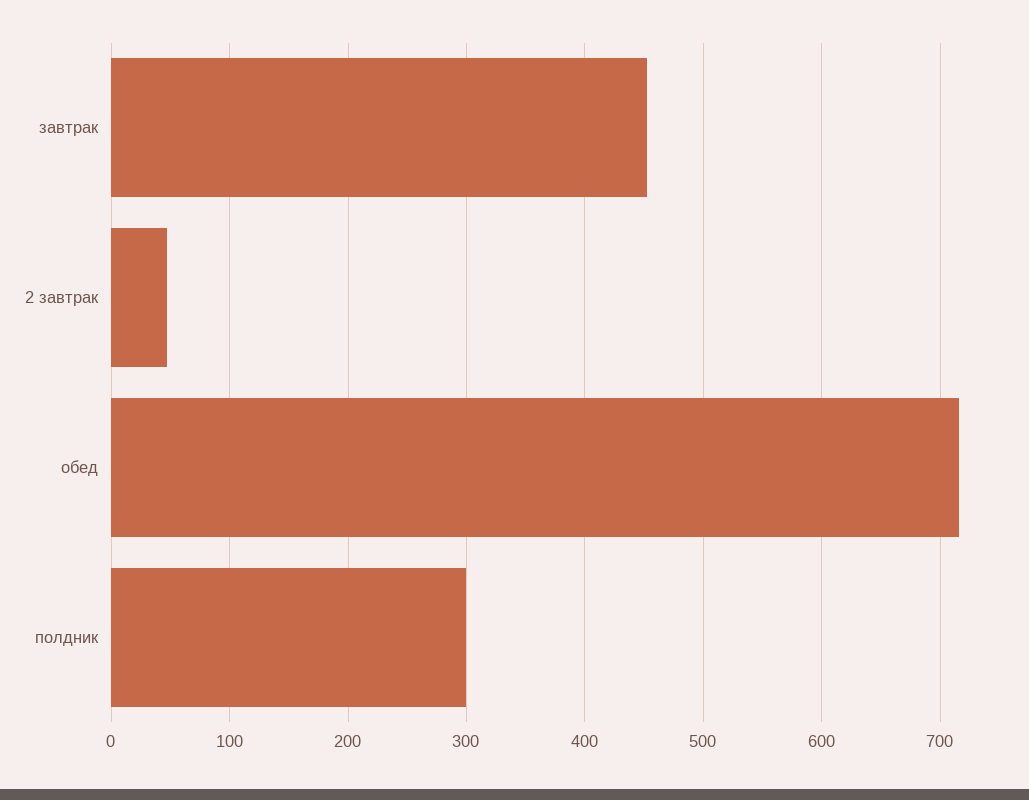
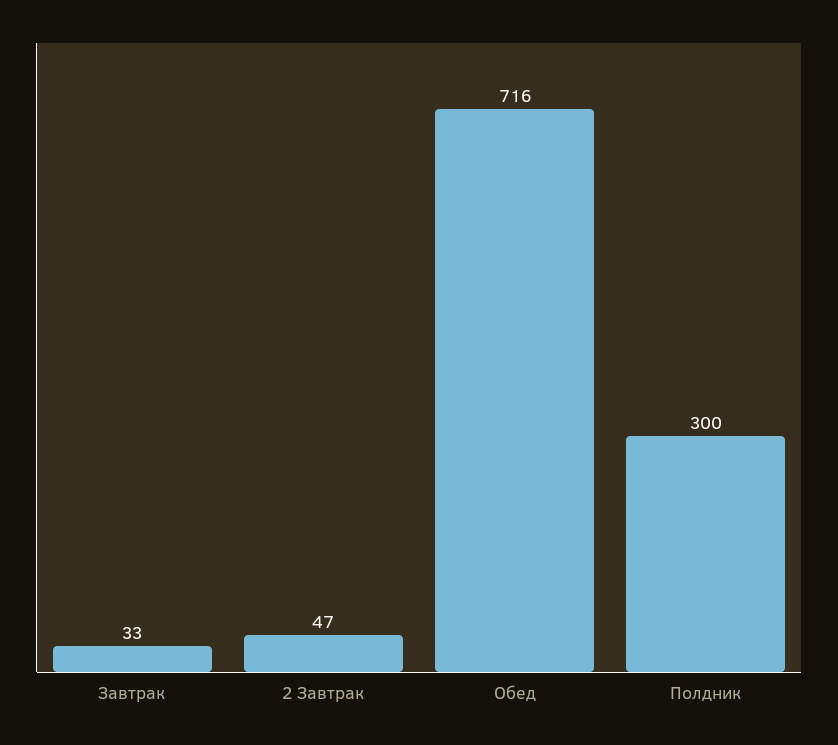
  {
-   "завтрак": 450,
+   "завтрак": 33,
    "2 завтрак": 47,
    "обед": 716,
    "полдник": 300
  }

